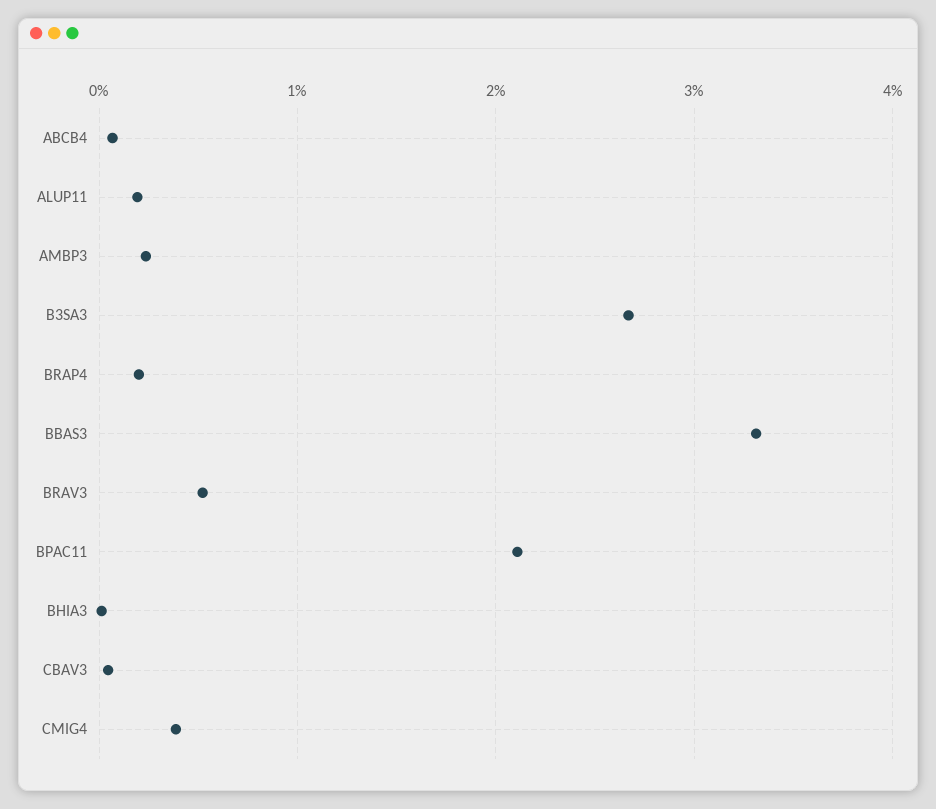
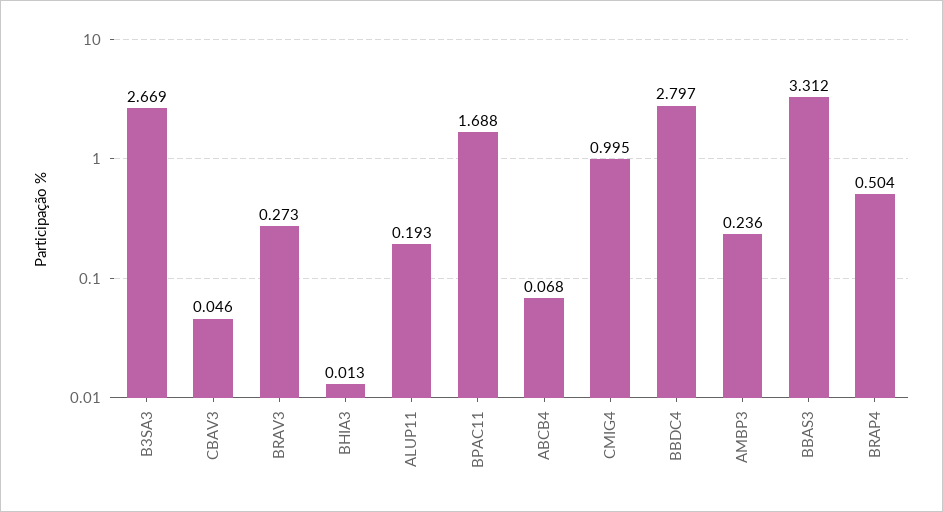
  {
    "ABCB4": 0.068,
    "ALUP11": 0.193,
    "AMBP3": 0.236,
    "B3SA3": 2.669,
-   "BRAP4": 0.2,
+   "BRAP4": 0.504,
    "BBAS3": 3.312,
-   "BRAV3": 0.5,
+   "BRAV3": 0.273,
-   "BPAC11": 2.1,
+   "BPAC11": 1.688,
    "BHIA3": 0.013,
    "CBAV3": 0.046,
-   "CMIG4": 0.4
+   "CMIG4": 0.995,
+   "BBDC4": 2.797
  }

